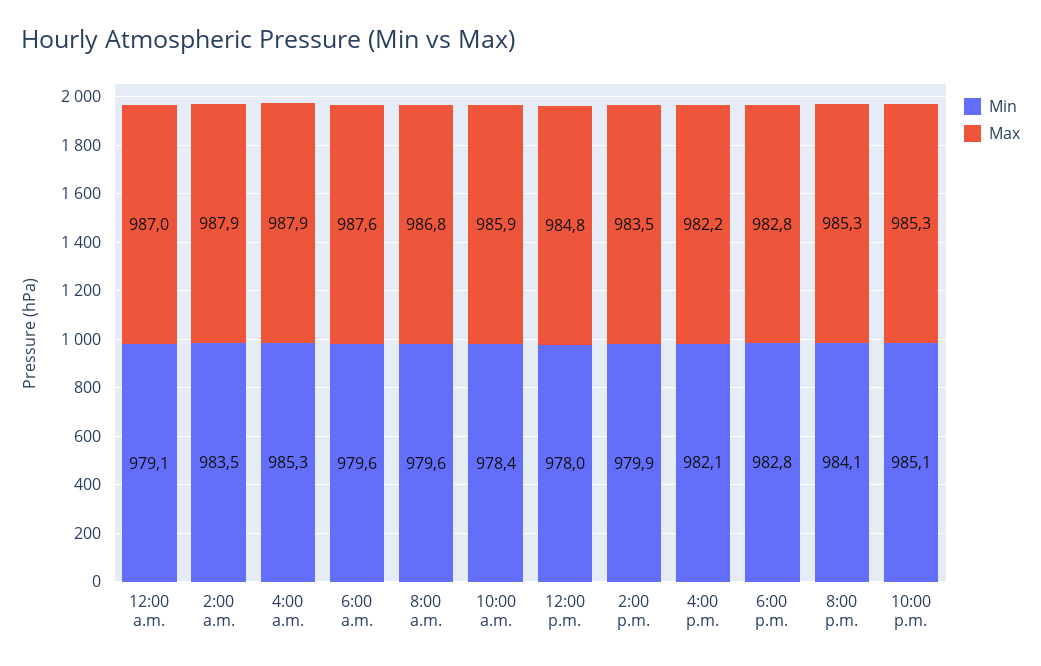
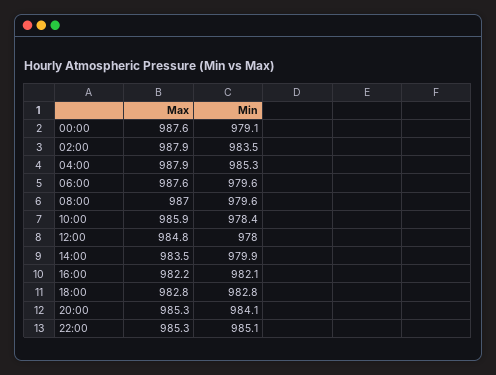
  {
    "Min": {
      "12:00 a.m.": 979.1,
      "2:00 a.m.": 983.5,
      "4:00 a.m.": 985.3,
      "6:00 a.m.": 979.6,
      "8:00 a.m.": 979.6,
      "10:00 a.m.": 978.4,
      "12:00 p.m.": 978,
      "2:00 p.m.": 979.9,
      "4:00 p.m.": 982.1,
      "6:00 p.m.": 982.8,
      "8:00 p.m.": 984.1,
      "10:00 p.m.": 985.1
    },
    "Max": {
-     "12:00 a.m.": 987,
+     "12:00 a.m.": 987.6,
      "2:00 a.m.": 987.9,
      "4:00 a.m.": 987.9,
      "6:00 a.m.": 987.6,
-     "8:00 a.m.": 986.8,
+     "8:00 a.m.": 987,
      "10:00 a.m.": 985.9,
      "12:00 p.m.": 984.8,
      "2:00 p.m.": 983.5,
      "4:00 p.m.": 982.2,
      "6:00 p.m.": 982.8,
      "8:00 p.m.": 985.3,
      "10:00 p.m.": 985.3
    }
  }

